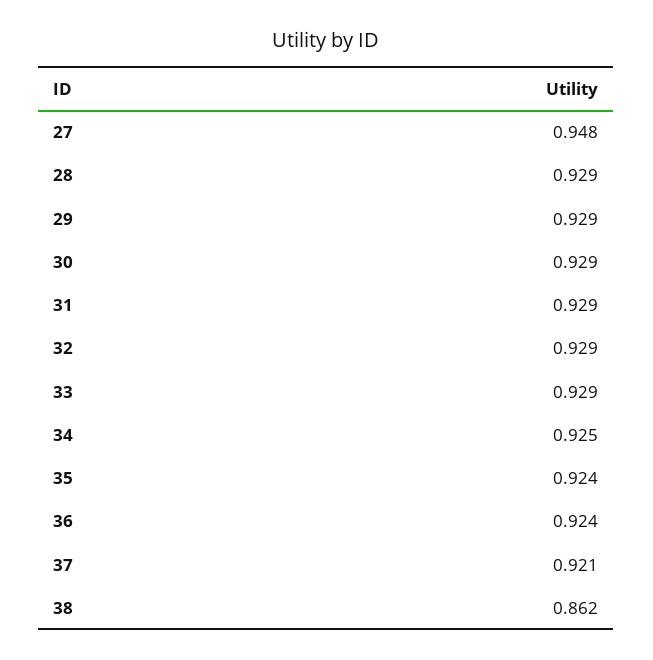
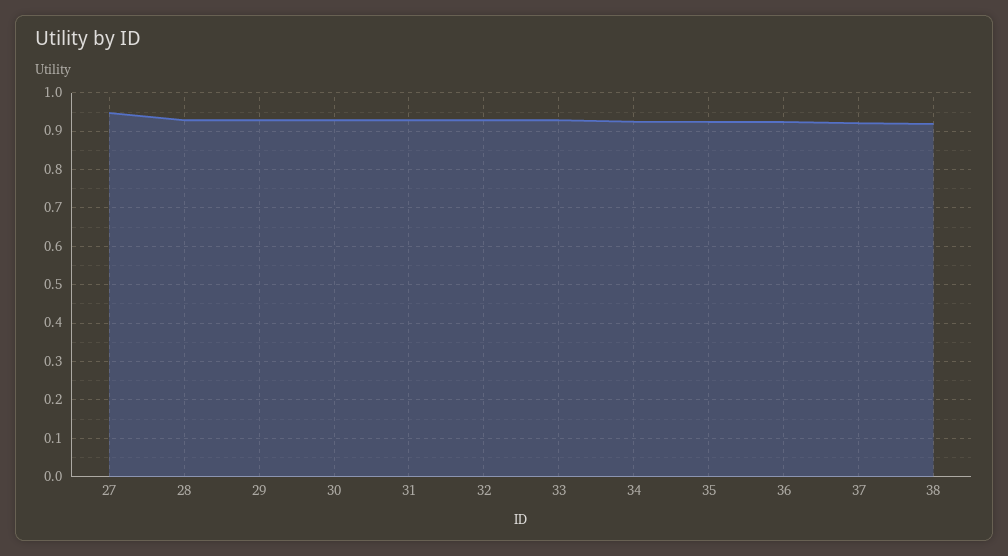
  {
    "27": 0.948,
    "28": 0.929,
    "29": 0.929,
    "30": 0.929,
    "31": 0.929,
    "32": 0.929,
    "33": 0.929,
    "34": 0.925,
    "35": 0.924,
    "36": 0.924,
    "37": 0.921,
-   "38": 0.862
+   "38": 0.92
  }

